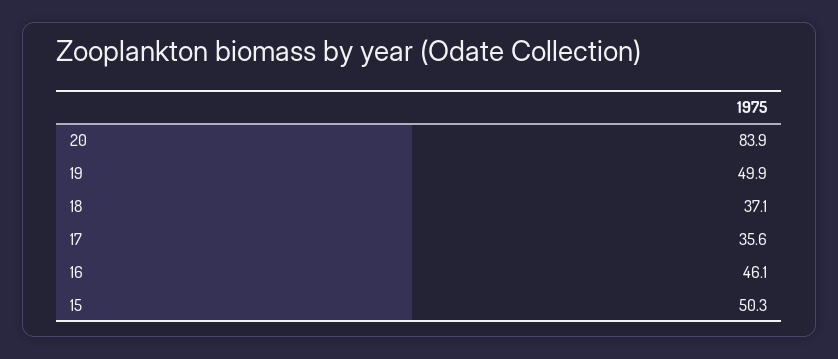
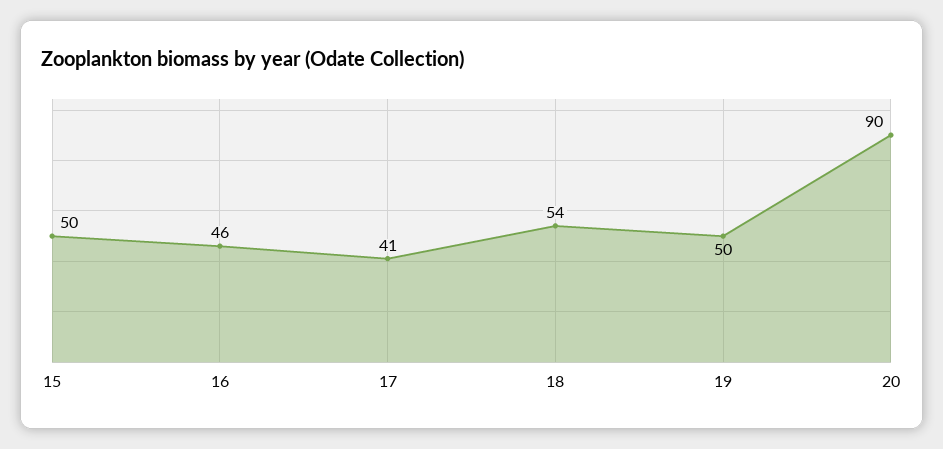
  {
-   "20": 83.9,
+   "20": 90,
    "19": 49.9,
-   "18": 37.1,
+   "18": 54,
-   "17": 35.6,
+   "17": 41,
    "16": 46.1,
    "15": 50.3
  }

